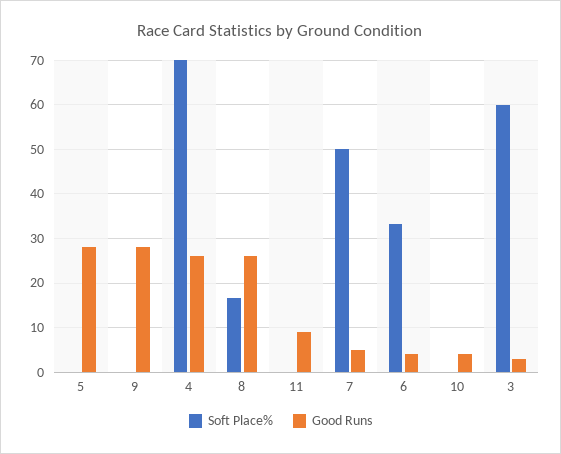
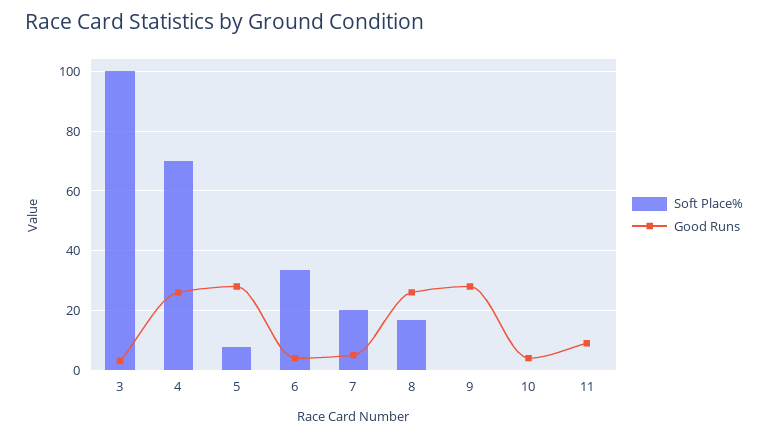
  {
    "Soft Place%": {
-     "5": 0,
+     "5": 7.5,
      "9": 0,
      "4": 70,
      "8": 16,
      "11": 0,
-     "7": 50,
+     "7": 20,
      "6": 34,
      "10": 0,
-     "3": 60
+     "3": 100
    },
    "Good Runs": {
      "5": 28,
      "9": 28,
      "4": 26,
      "8": 26,
      "11": 10,
      "7": 6,
      "6": 4,
      "10": 4,
      "3": 4
    }
  }

